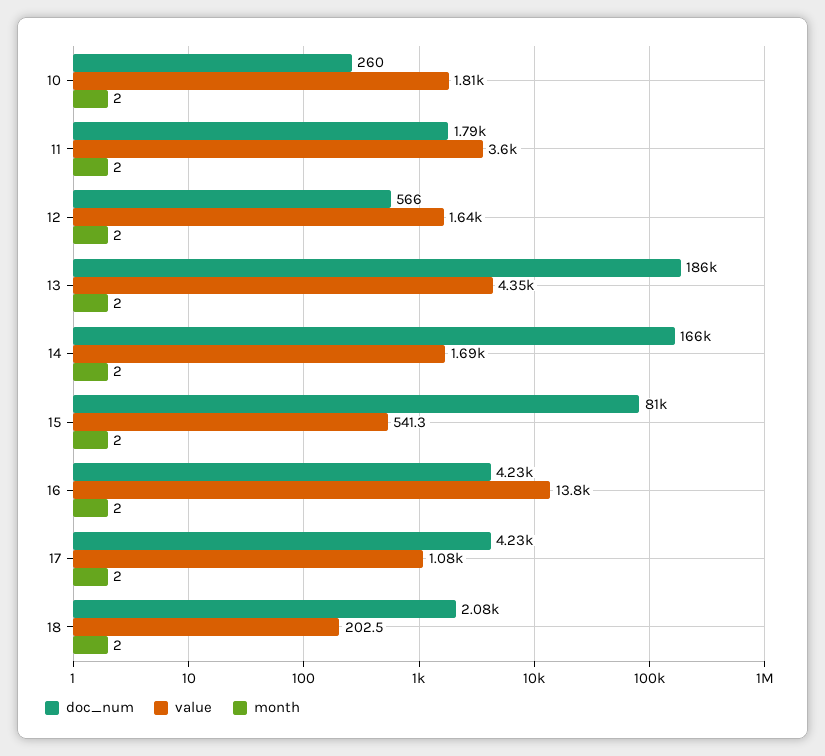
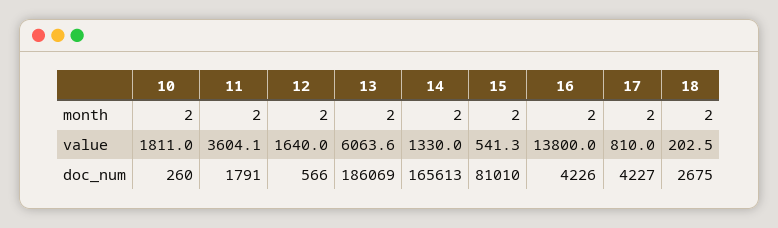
  {
    "doc_num": {
      "10": 260,
      "11": 1791,
      "12": 566,
      "13": 186069,
      "14": 165613,
      "15": 81010,
      "16": 4226,
      "17": 4227,
-     "18": 2080
+     "18": 2675
    },
    "value": {
      "10": 1811,
      "11": 3604.1,
      "12": 1640,
-     "13": 4350,
+     "13": 6063.6,
-     "14": 1690,
+     "14": 1330,
      "15": 541.3,
      "16": 13800,
-     "17": 1080,
+     "17": 810,
      "18": 202.5
    },
    "month": {
      "10": 2,
      "11": 2,
      "12": 2,
      "13": 2,
      "14": 2,
      "15": 2,
      "16": 2,
      "17": 2,
      "18": 2
    }
  }

